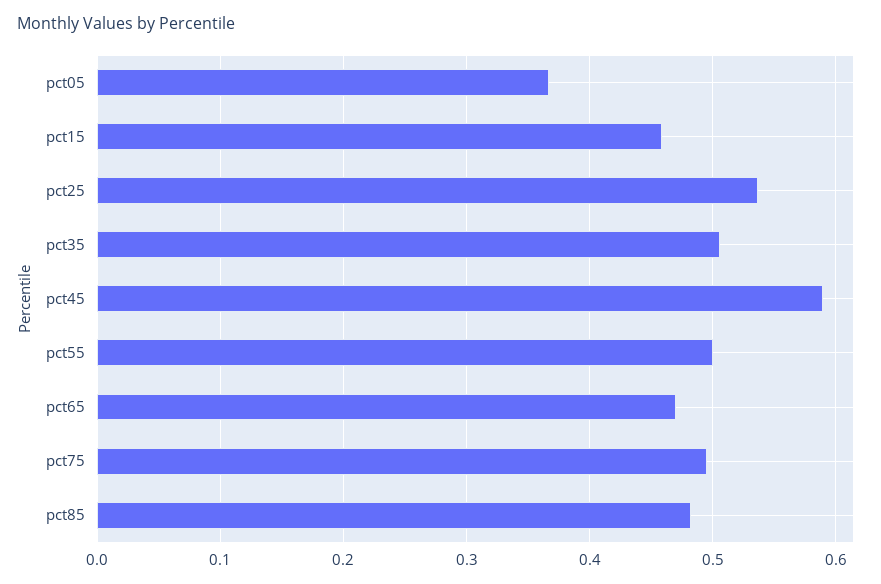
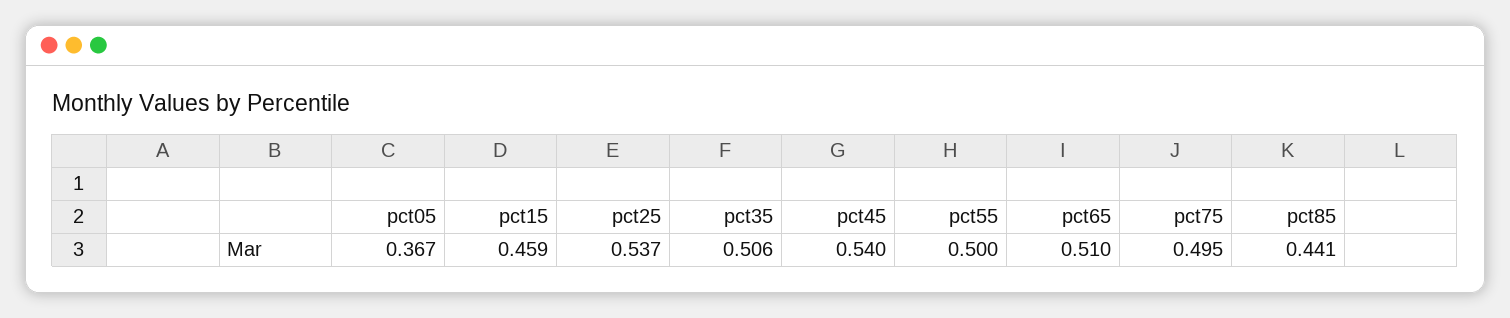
  {
    "pct05": 0.367,
    "pct15": 0.459,
    "pct25": 0.537,
    "pct35": 0.506,
-   "pct45": 0.59,
+   "pct45": 0.54,
    "pct55": 0.5,
-   "pct65": 0.47,
+   "pct65": 0.51,
    "pct75": 0.495,
-   "pct85": 0.48
+   "pct85": 0.441
  }

